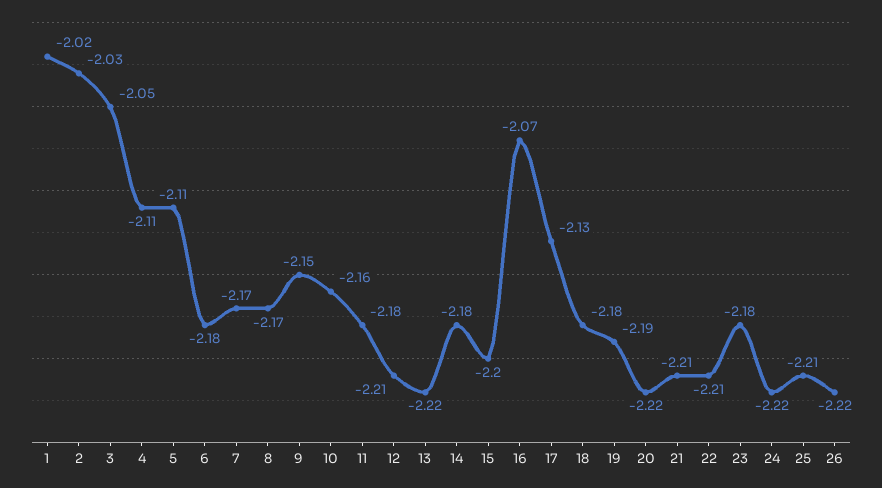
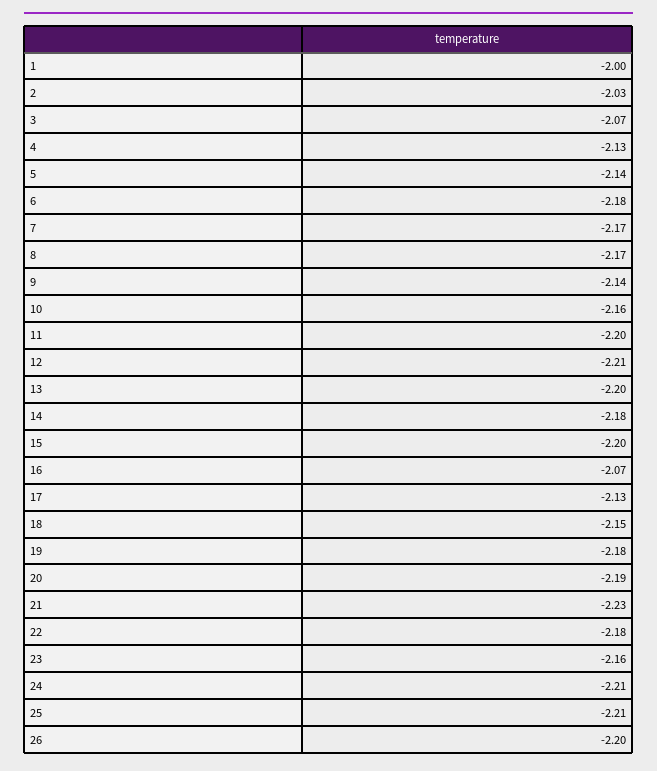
  {
-   "1": -2.02,
+   "1": -2,
    "2": -2.03,
-   "3": -2.05,
+   "3": -2.07,
-   "4": -2.11,
+   "4": -2.13,
-   "5": -2.11,
+   "5": -2.14,
    "6": -2.18,
    "7": -2.17,
    "8": -2.17,
-   "9": -2.15,
+   "9": -2.14,
    "10": -2.16,
-   "11": -2.18,
+   "11": -2.2,
    "12": -2.21,
-   "13": -2.22,
+   "13": -2.2,
    "14": -2.18,
    "15": -2.2,
    "16": -2.07,
    "17": -2.13,
-   "18": -2.18,
+   "18": -2.15,
-   "19": -2.19,
+   "19": -2.18,
-   "20": -2.22,
+   "20": -2.19,
-   "21": -2.21,
+   "21": -2.23,
-   "22": -2.21,
+   "22": -2.18,
-   "23": -2.18,
+   "23": -2.16,
-   "24": -2.22,
+   "24": -2.21,
    "25": -2.21,
-   "26": -2.22
+   "26": -2.2
  }

